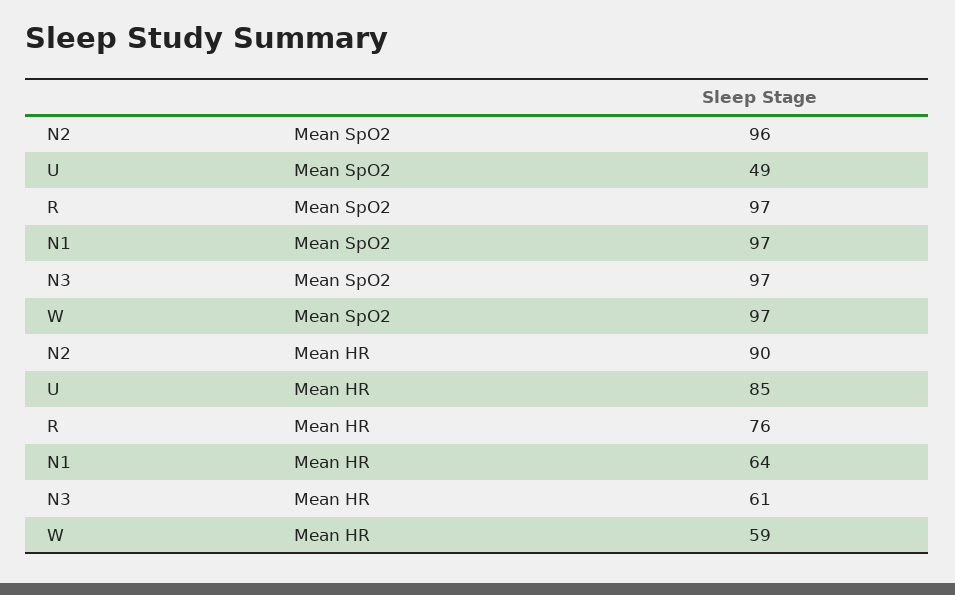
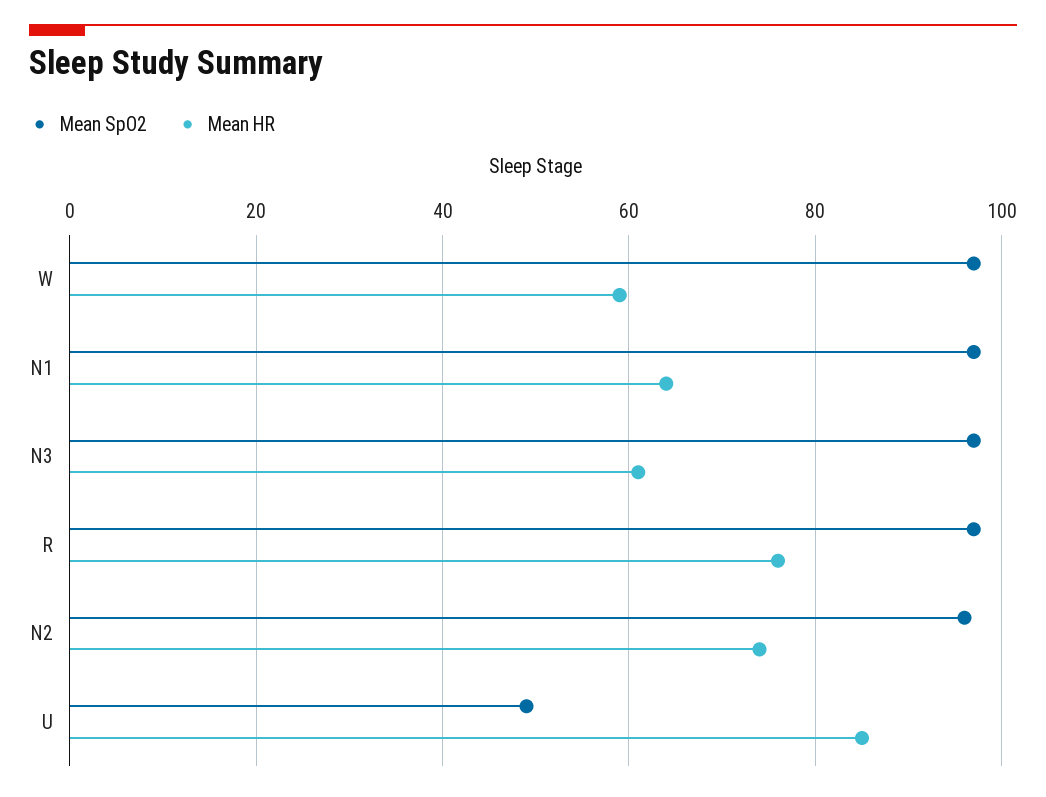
  {
    "Mean SpO2": {
      "N2": 96,
      "U": 49,
      "R": 97,
      "N1": 97,
      "N3": 97,
      "W": 97
    },
    "Mean HR": {
-     "N2": 90,
+     "N2": 75,
      "U": 85,
      "R": 76,
      "N1": 64,
      "N3": 61,
      "W": 59
    }
  }

